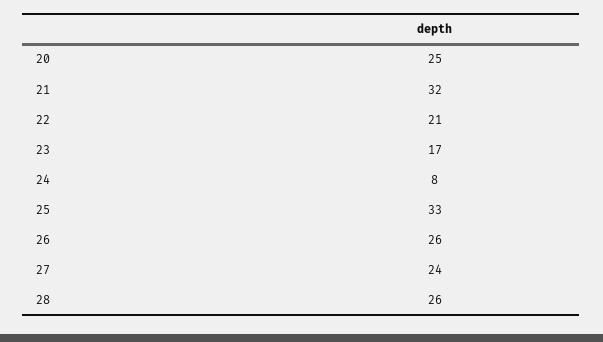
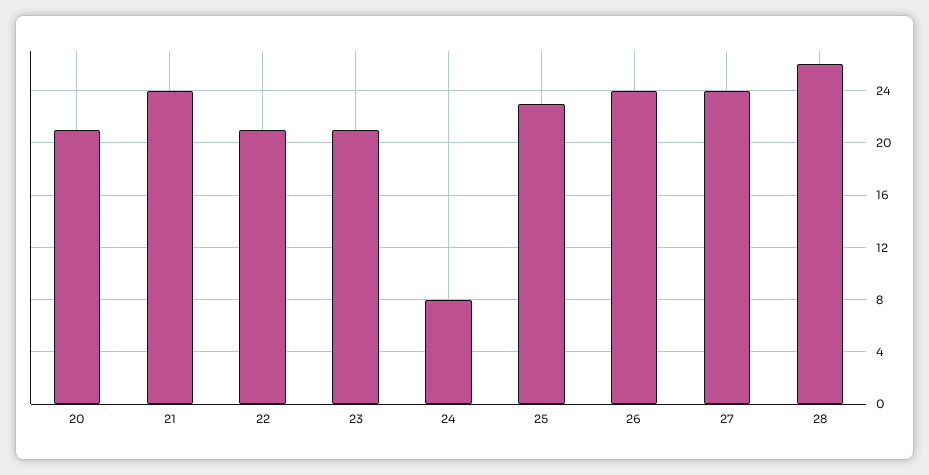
  {
-   "20": 25,
+   "20": 21,
-   "21": 32,
+   "21": 24,
    "22": 21,
-   "23": 17,
+   "23": 21,
    "24": 8,
-   "25": 33,
+   "25": 23,
-   "26": 26,
+   "26": 24,
    "27": 24,
    "28": 26
  }

